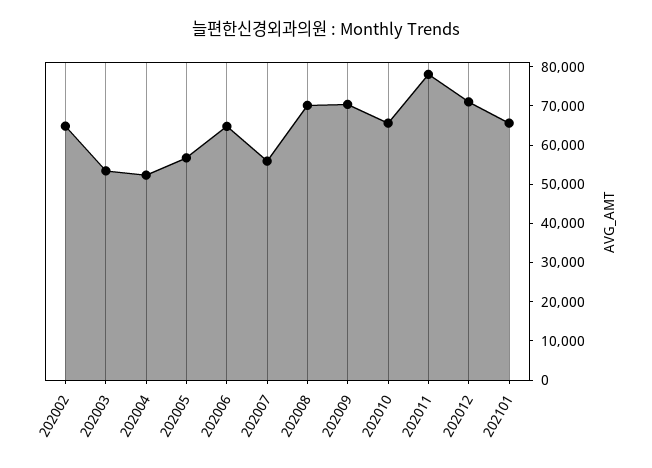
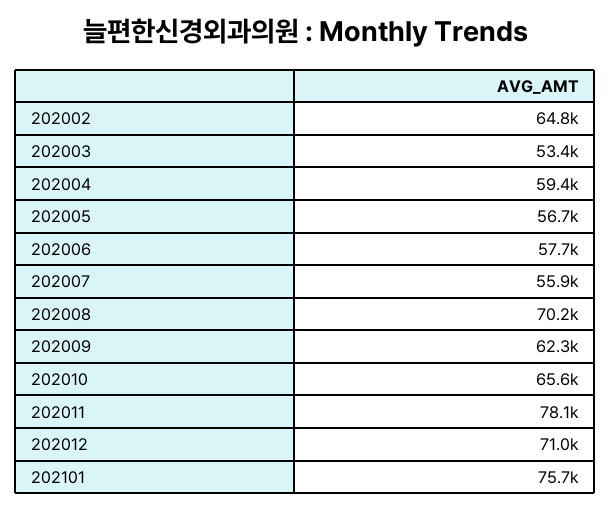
  {
    "202002": 64800,
    "202003": 53400,
-   "202004": 52500,
+   "202004": 59400,
    "202005": 56700,
-   "202006": 65000,
+   "202006": 57700,
    "202007": 55900,
    "202008": 70200,
-   "202009": 70000,
+   "202009": 62300,
    "202010": 65600,
    "202011": 78100,
    "202012": 71000,
-   "202101": 65000
+   "202101": 75700
  }

